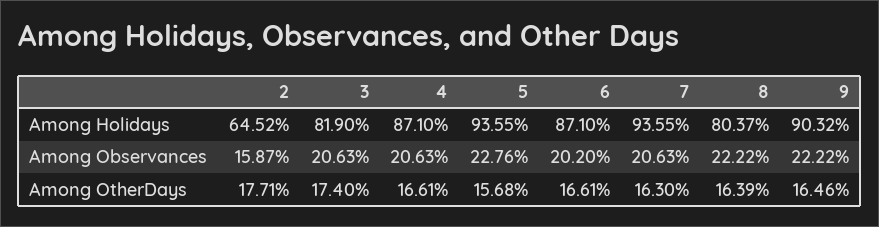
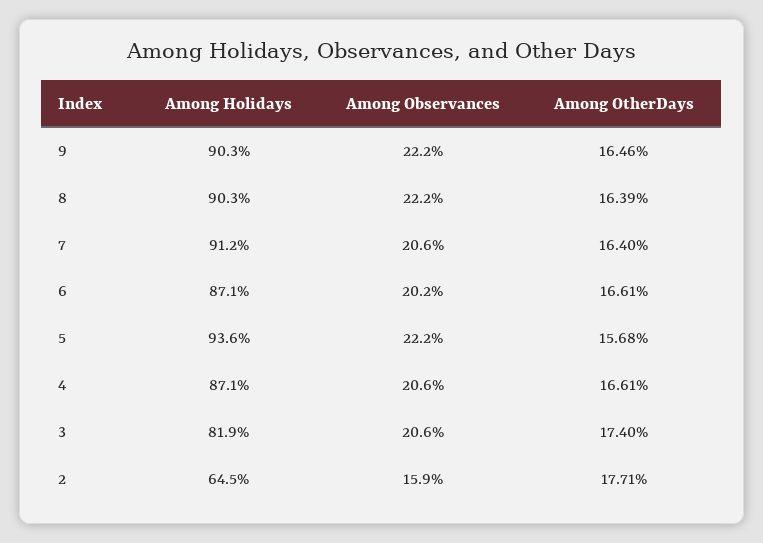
  {
    "2": {
      "Among Holidays": 64.52,
      "Among Observances": 15.87,
      "Among OtherDays": 17.71
    },
    "3": {
      "Among Holidays": 81.9,
      "Among Observances": 20.63,
      "Among OtherDays": 17.4
    },
    "4": {
      "Among Holidays": 87.1,
      "Among Observances": 20.63,
      "Among OtherDays": 16.61
    },
    "5": {
      "Among Holidays": 93.55,
-     "Among Observances": 22.76,
+     "Among Observances": 22.2,
      "Among OtherDays": 15.68
    },
    "6": {
      "Among Holidays": 87.1,
      "Among Observances": 20.2,
      "Among OtherDays": 16.61
    },
    "7": {
-     "Among Holidays": 93.55,
+     "Among Holidays": 91.2,
      "Among Observances": 20.63,
-     "Among OtherDays": 16.3
+     "Among OtherDays": 16.4
    },
    "8": {
-     "Among Holidays": 80.37,
+     "Among Holidays": 90.3,
      "Among Observances": 22.22,
      "Among OtherDays": 16.39
    },
    "9": {
      "Among Holidays": 90.32,
      "Among Observances": 22.22,
      "Among OtherDays": 16.46
    }
  }

